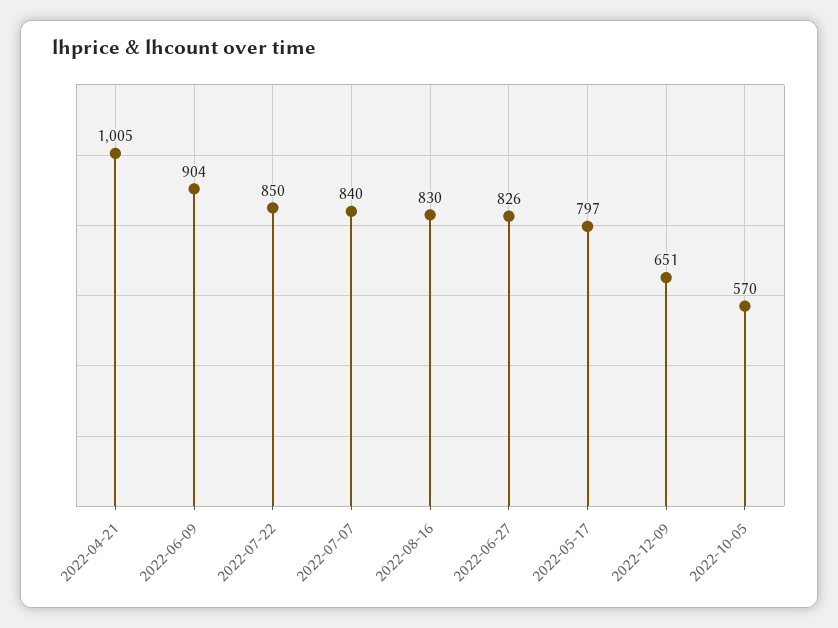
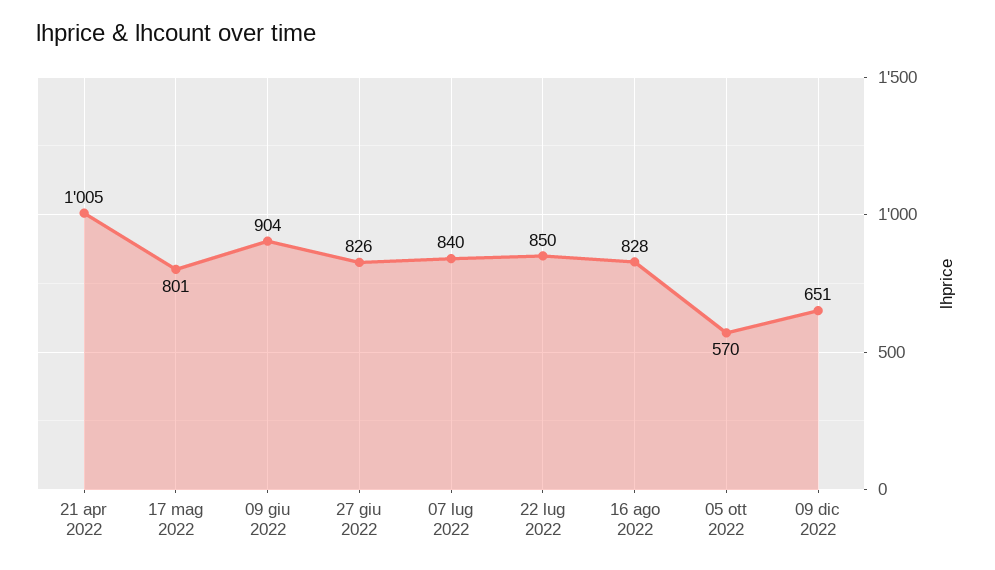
  {
    "2022-04-21": 1005,
    "2022-06-09": 904,
    "2022-07-22": 850,
    "2022-07-07": 840,
-   "2022-08-16": 830,
+   "2022-08-16": 828,
    "2022-06-27": 826,
-   "2022-05-17": 797,
+   "2022-05-17": 801,
    "2022-12-09": 651,
    "2022-10-05": 570
  }

